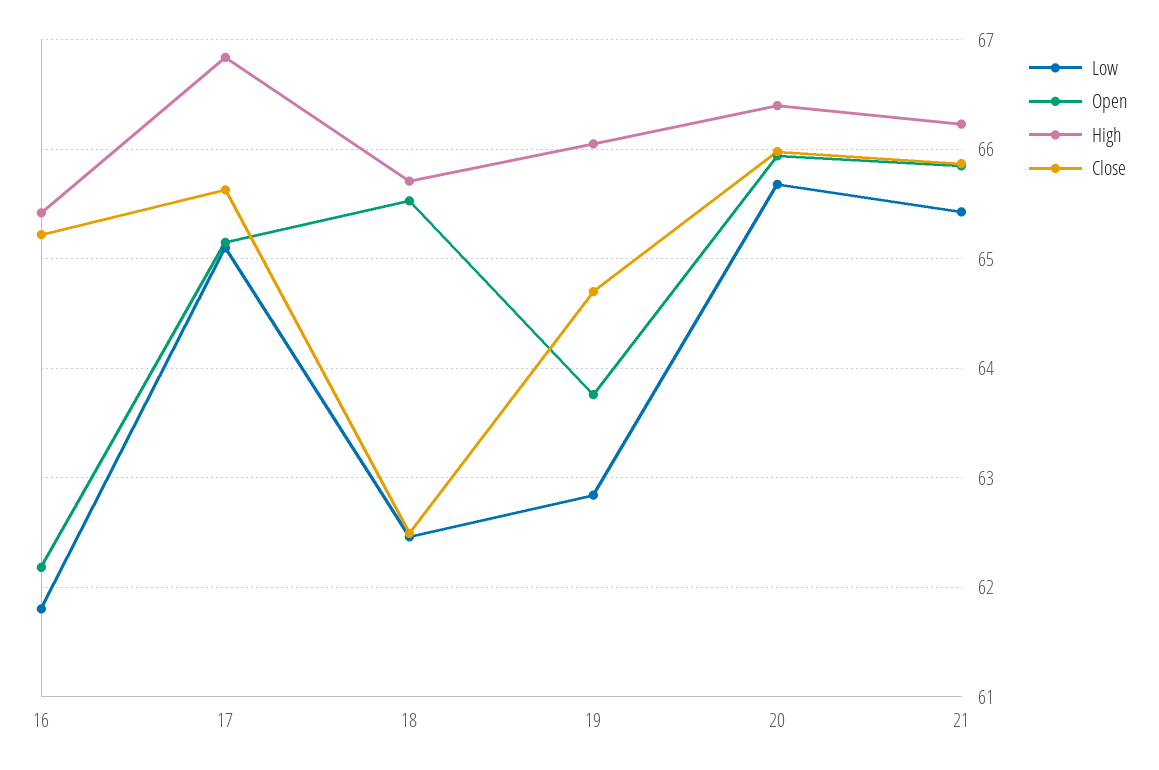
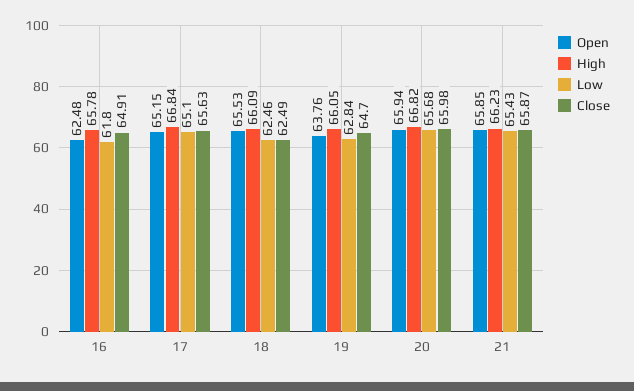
  {
    "Low": {
      "16": 61.8,
      "17": 65.1,
      "18": 62.46,
      "19": 62.84,
      "20": 65.68,
      "21": 65.43
    },
    "Open": {
-     "16": 62.2,
+     "16": 62.48,
      "17": 65.15,
      "18": 65.53,
      "19": 63.76,
      "20": 65.94,
      "21": 65.85
    },
    "High": {
-     "16": 65.4,
+     "16": 65.78,
      "17": 66.84,
-     "18": 65.7,
+     "18": 66.09,
      "19": 66.05,
-     "20": 66.4,
+     "20": 66.82,
      "21": 66.23
    },
    "Close": {
-     "16": 65.2,
+     "16": 64.91,
      "17": 65.63,
      "18": 62.49,
      "19": 64.7,
      "20": 65.98,
      "21": 65.87
    }
  }

